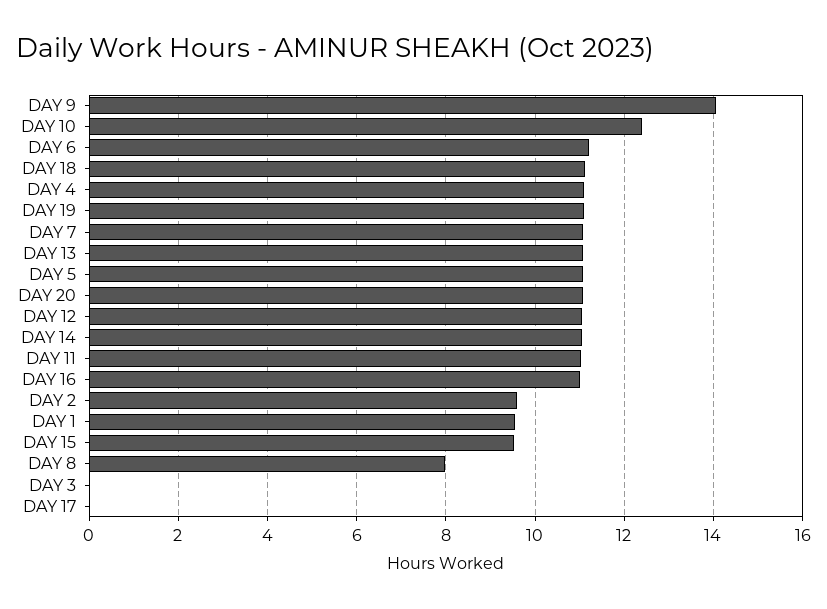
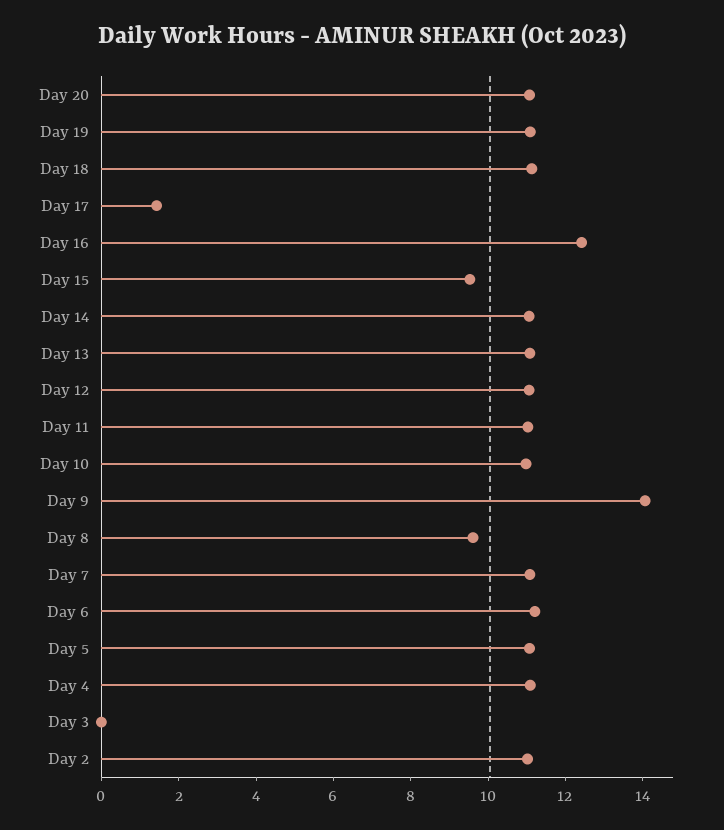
  {
    "DAY 9": 14,
-   "DAY 10": 12.4,
+   "DAY 10": 11,
    "DAY 6": 11.2,
    "DAY 18": 11.2,
    "DAY 4": 11,
    "DAY 19": 11,
    "DAY 7": 11,
    "DAY 13": 11,
    "DAY 5": 11,
    "DAY 20": 11,
    "DAY 12": 11,
    "DAY 14": 11,
    "DAY 11": 11,
-   "DAY 16": 11,
+   "DAY 16": 12.5,
-   "DAY 2": 9.6,
+   "DAY 2": 11,
-   "DAY 1": 9.6,
    "DAY 15": 9.6,
-   "DAY 8": 8,
+   "DAY 8": 9.5,
    "DAY 3": 0,
-   "DAY 17": 0
+   "DAY 17": 1.5
  }

